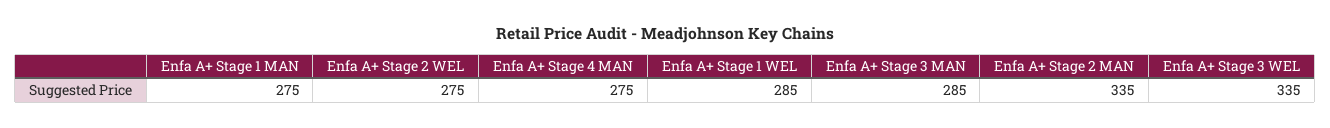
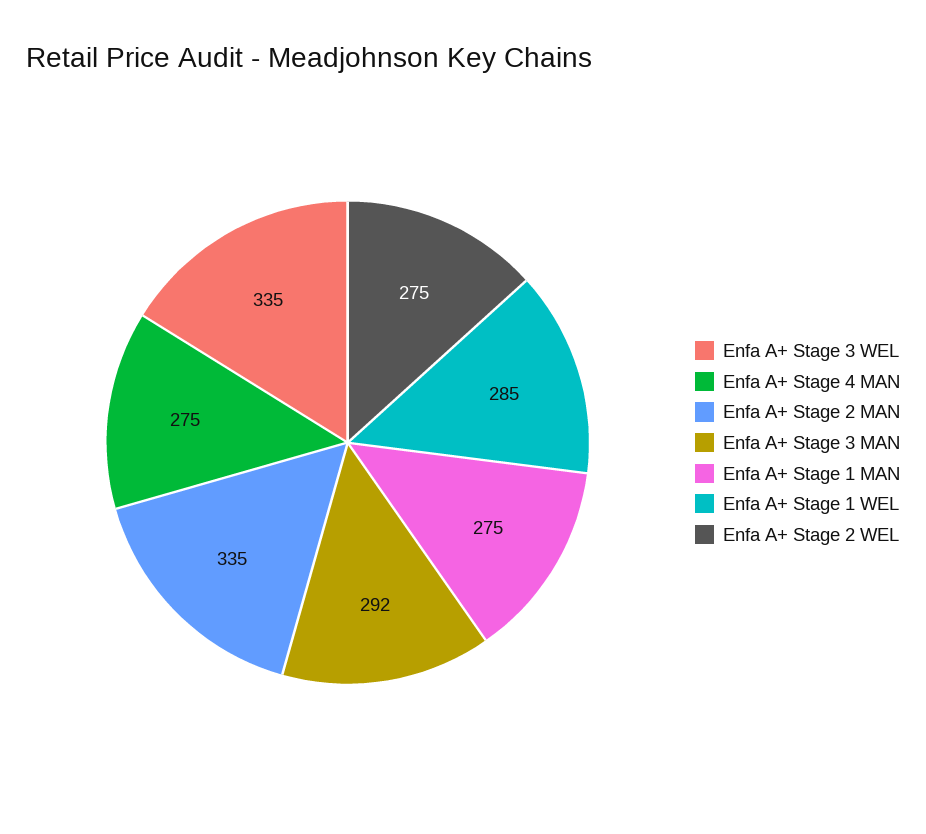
  {
    "Enfa A+ Stage 1 MAN": 275,
    "Enfa A+ Stage 2 WEL": 275,
    "Enfa A+ Stage 4 MAN": 275,
    "Enfa A+ Stage 1 WEL": 285,
-   "Enfa A+ Stage 3 MAN": 285,
+   "Enfa A+ Stage 3 MAN": 292,
    "Enfa A+ Stage 2 MAN": 335,
    "Enfa A+ Stage 3 WEL": 335
  }

